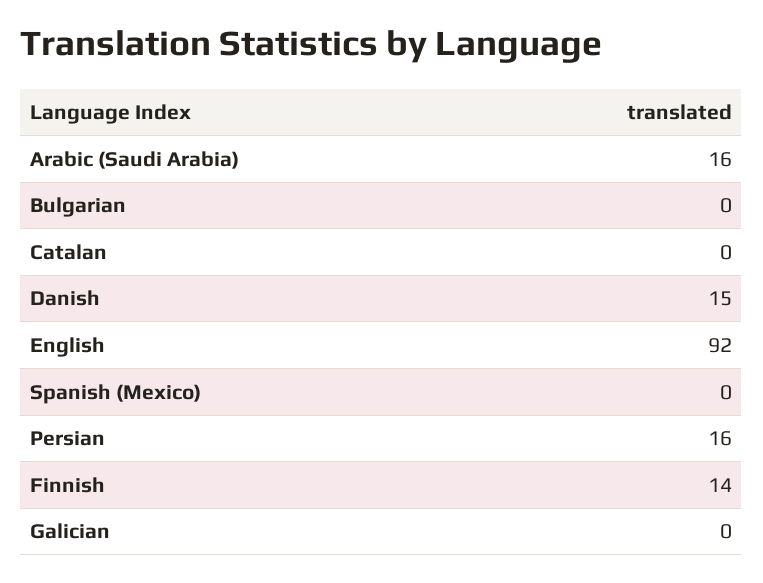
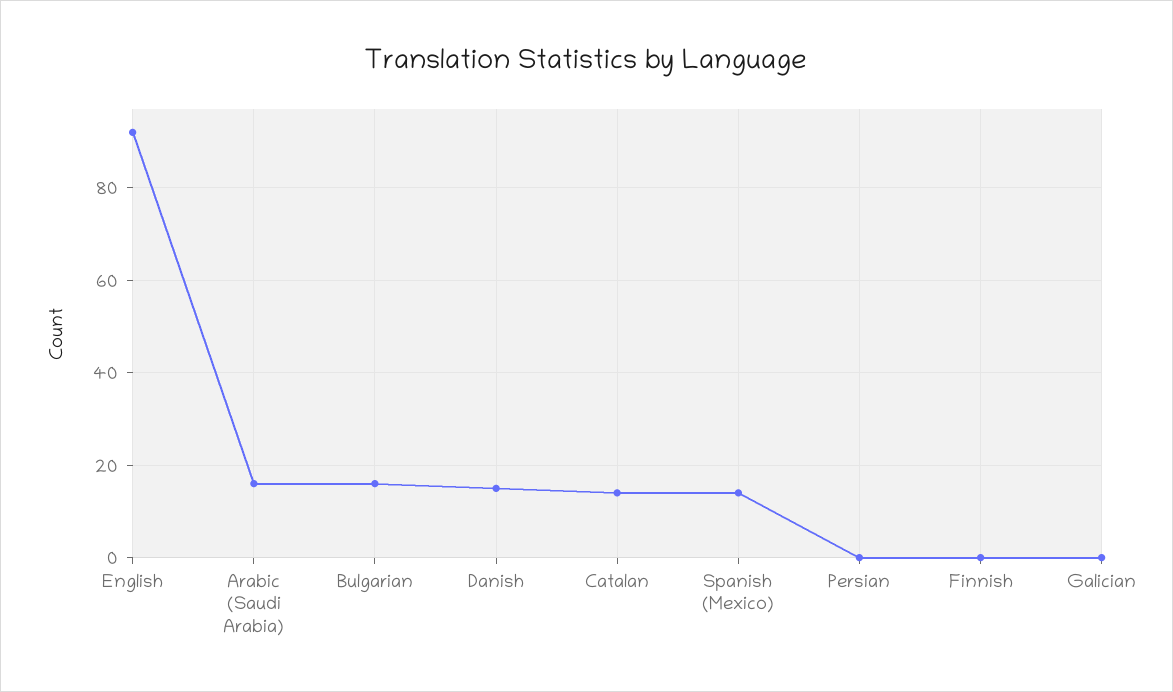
  {
    "Arabic (Saudi Arabia)": 16,
-   "Bulgarian": 0,
+   "Bulgarian": 15,
-   "Catalan": 0,
+   "Catalan": 15,
    "Danish": 15,
    "English": 92,
-   "Spanish (Mexico)": 0,
+   "Spanish (Mexico)": 15,
-   "Persian": 16,
+   "Persian": 0,
-   "Finnish": 14,
+   "Finnish": 0,
    "Galician": 0
  }

